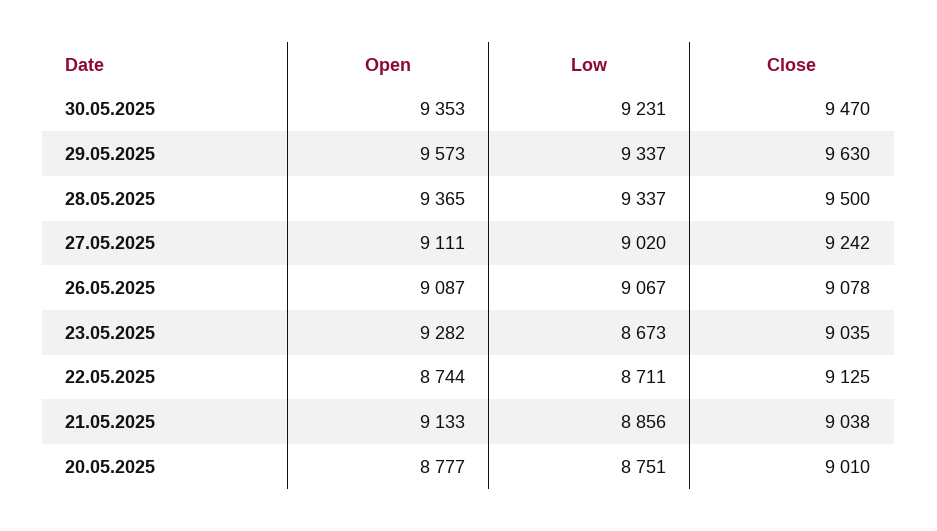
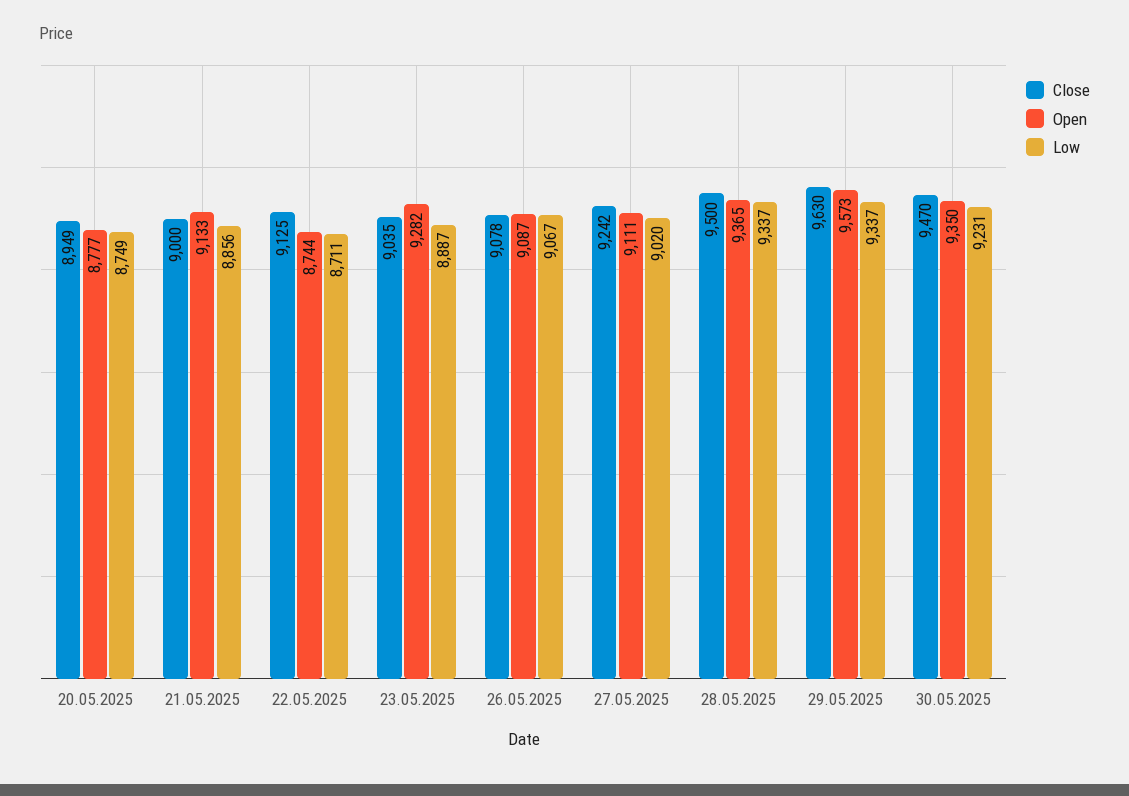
  {
    "Open": {
-     "30.05.2025": 9353,
+     "30.05.2025": 9350,
      "29.05.2025": 9573,
      "28.05.2025": 9365,
      "27.05.2025": 9111,
      "26.05.2025": 9087,
      "23.05.2025": 9282,
      "22.05.2025": 8744,
      "21.05.2025": 9133,
      "20.05.2025": 8777
    },
    "Low": {
      "30.05.2025": 9231,
      "29.05.2025": 9337,
      "28.05.2025": 9337,
      "27.05.2025": 9020,
      "26.05.2025": 9067,
-     "23.05.2025": 8673,
+     "23.05.2025": 8887,
      "22.05.2025": 8711,
      "21.05.2025": 8856,
-     "20.05.2025": 8751
+     "20.05.2025": 8749
    },
    "Close": {
      "30.05.2025": 9470,
      "29.05.2025": 9630,
      "28.05.2025": 9500,
      "27.05.2025": 9242,
      "26.05.2025": 9078,
      "23.05.2025": 9035,
      "22.05.2025": 9125,
-     "21.05.2025": 9038,
+     "21.05.2025": 9000,
-     "20.05.2025": 9010
+     "20.05.2025": 8949
    }
  }

